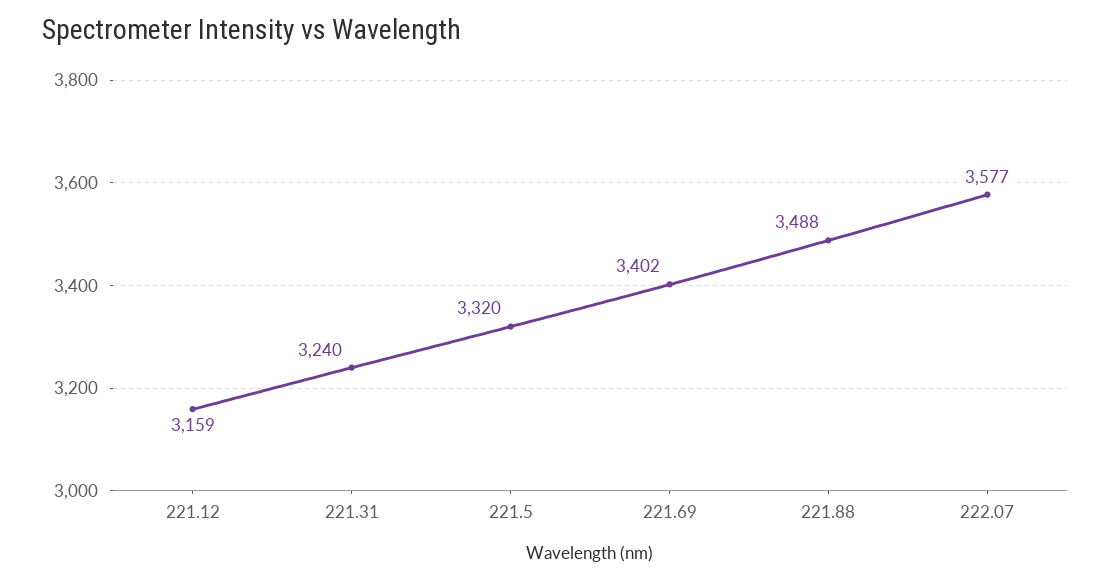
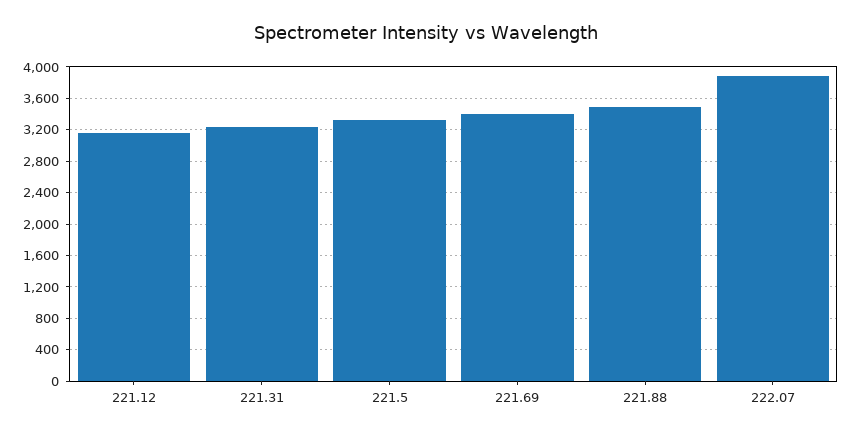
  {
    "221.12": 3159,
    "221.31": 3240,
    "221.5": 3320,
    "221.69": 3402,
    "221.88": 3488,
-   "222.07": 3577
+   "222.07": 3900
  }

